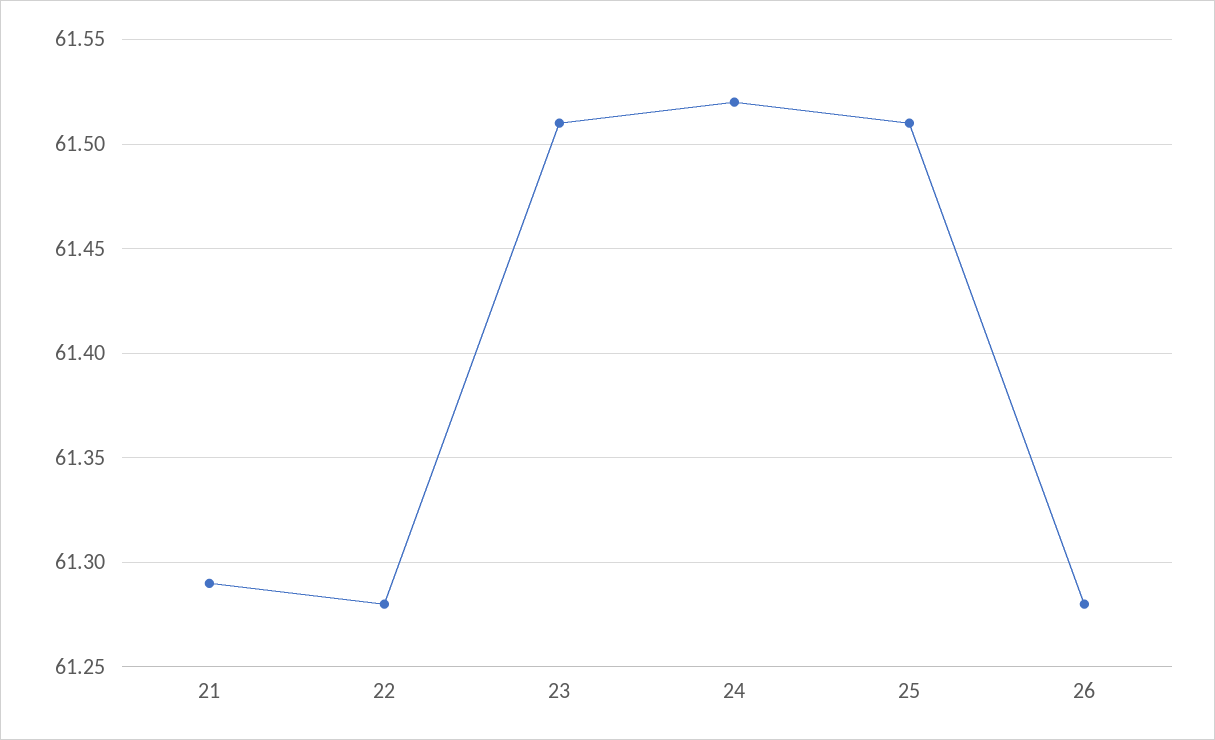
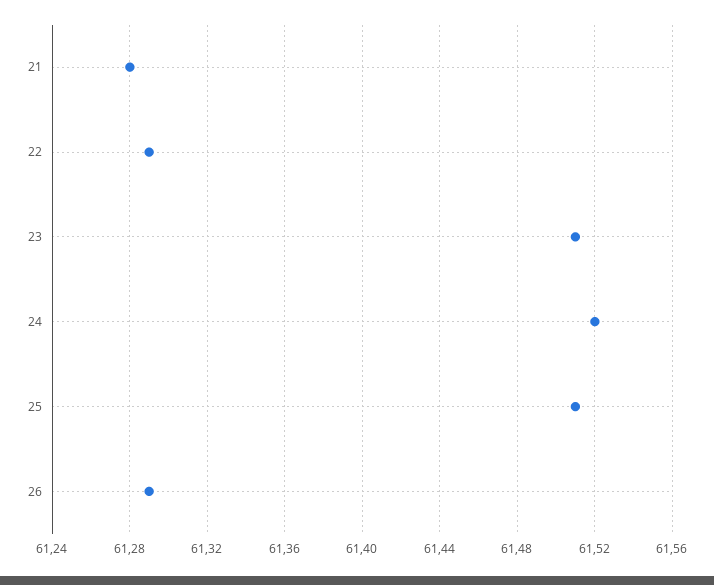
  {
-   "21": 61.29,
+   "21": 61.28,
-   "22": 61.28,
+   "22": 61.29,
    "23": 61.51,
    "24": 61.52,
    "25": 61.51,
-   "26": 61.28
+   "26": 61.29
  }

